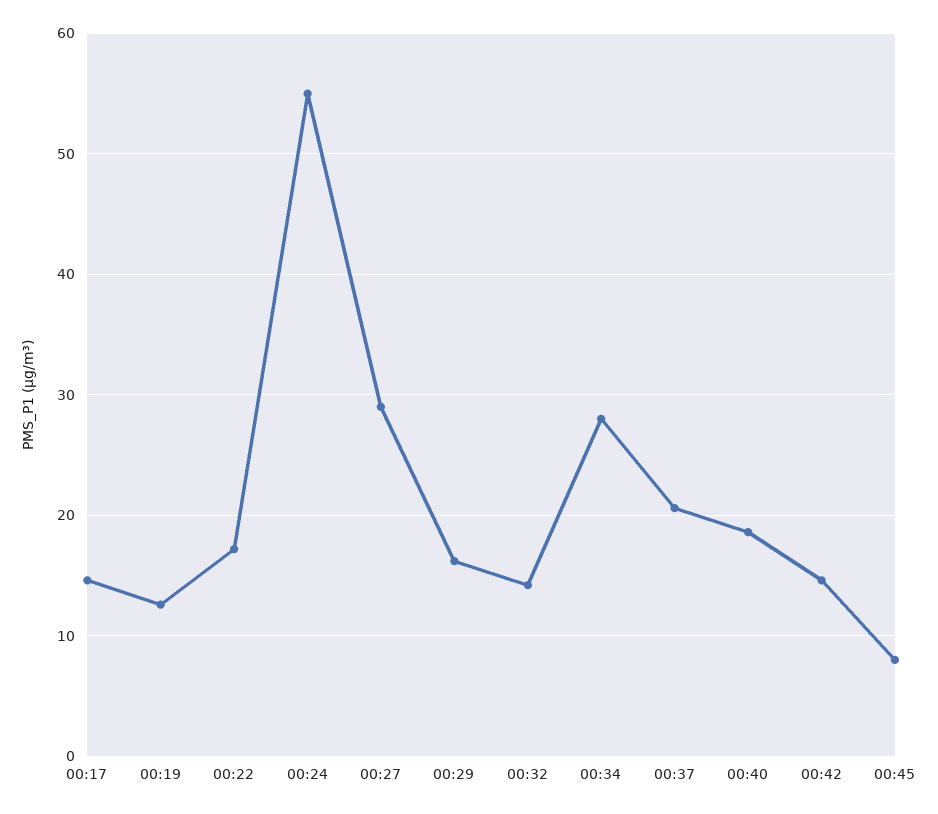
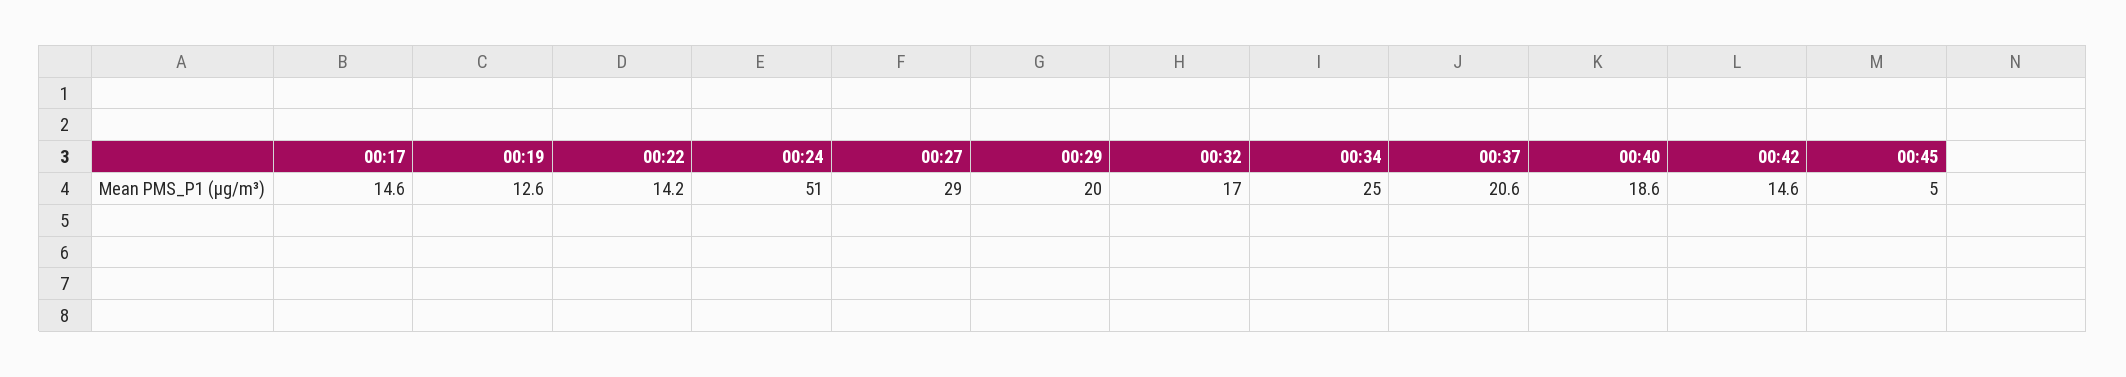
  {
    "00:17": 14.6,
    "00:19": 12.6,
-   "00:22": 17,
+   "00:22": 14.2,
-   "00:24": 55,
+   "00:24": 51,
    "00:27": 29,
-   "00:29": 16,
+   "00:29": 20,
-   "00:32": 14,
+   "00:32": 17,
-   "00:34": 28,
+   "00:34": 25,
    "00:37": 20.6,
    "00:40": 18.6,
    "00:42": 14.6,
-   "00:45": 8
+   "00:45": 5
  }

